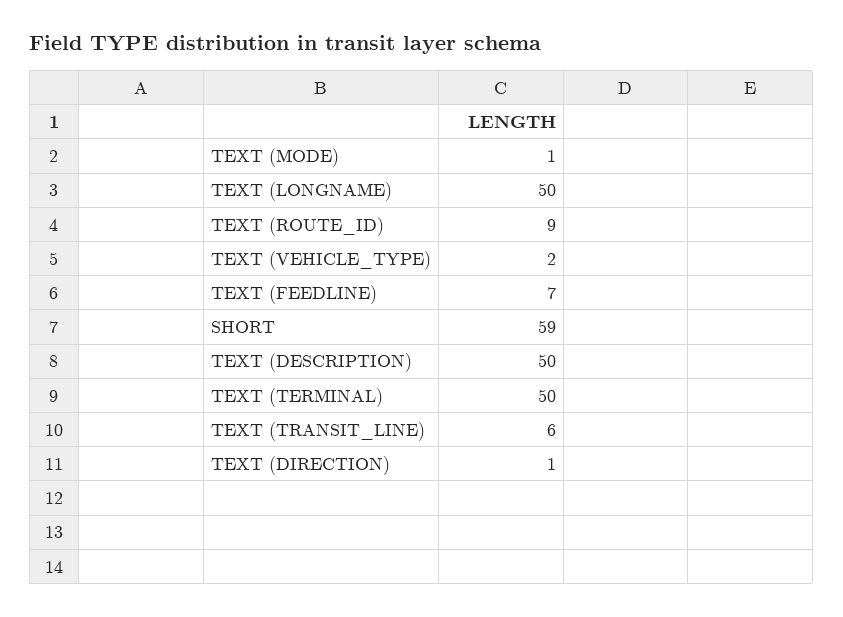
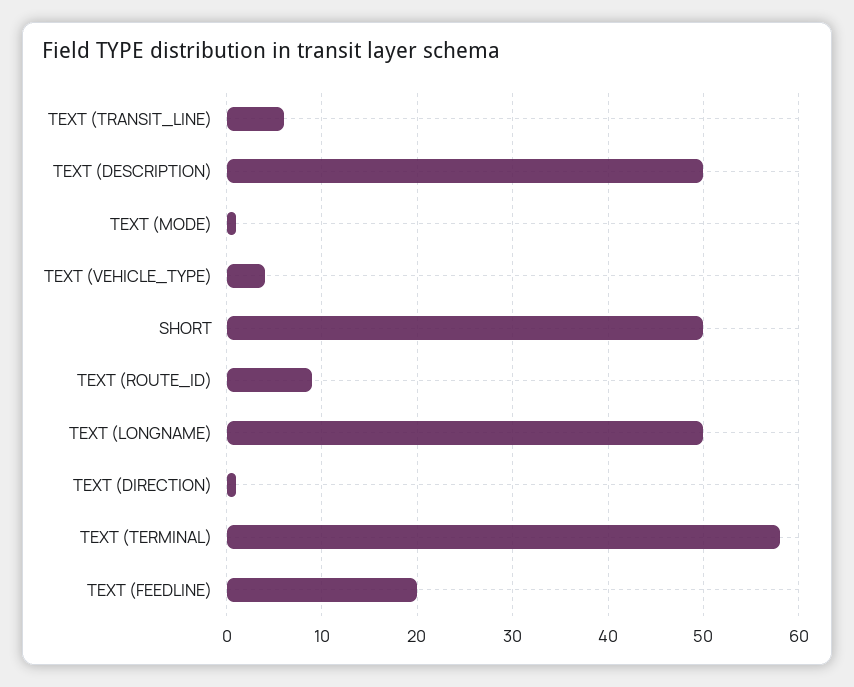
  {
    "TEXT (MODE)": 1,
    "TEXT (LONGNAME)": 50,
    "TEXT (ROUTE_ID)": 9,
-   "TEXT (VEHICLE_TYPE)": 2,
+   "TEXT (VEHICLE_TYPE)": 4,
-   "TEXT (FEEDLINE)": 7,
+   "TEXT (FEEDLINE)": 20,
-   "SHORT": 59,
+   "SHORT": 50,
    "TEXT (DESCRIPTION)": 50,
-   "TEXT (TERMINAL)": 50,
+   "TEXT (TERMINAL)": 58,
    "TEXT (TRANSIT_LINE)": 6,
    "TEXT (DIRECTION)": 1
  }

